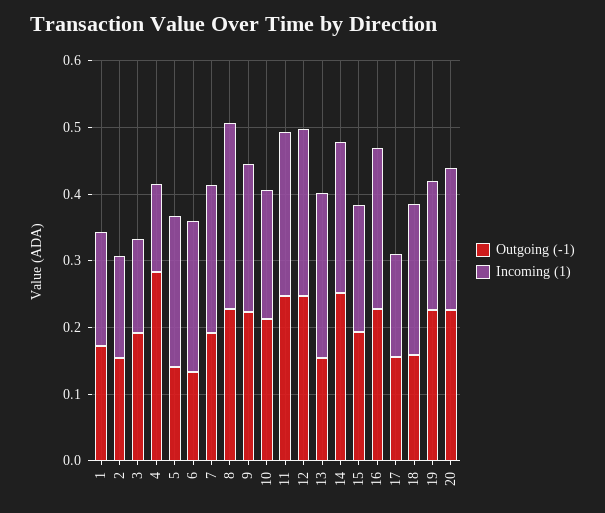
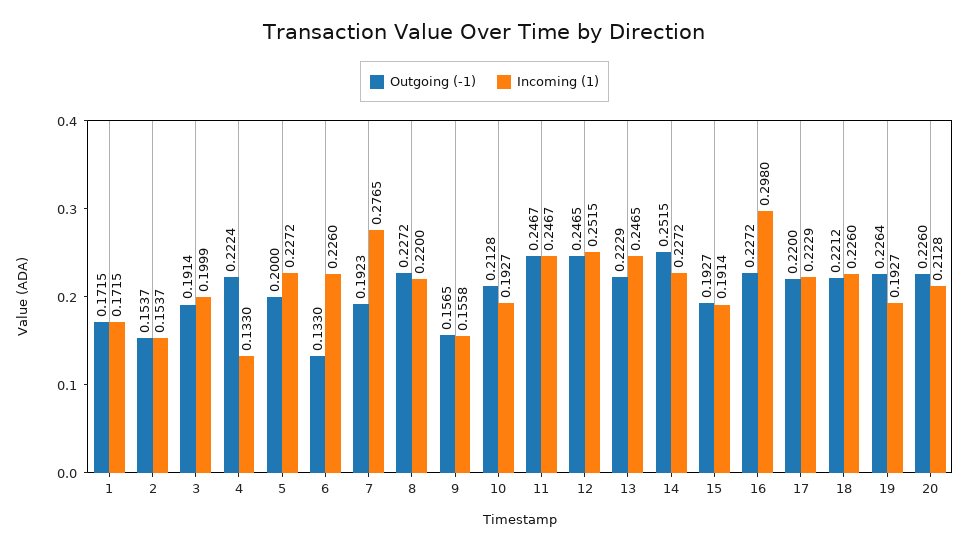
  {
    "Outgoing (-1)": {
      "1": 0.1715,
      "2": 0.1537,
      "3": 0.1914,
-     "4": 0.28,
+     "4": 0.2224,
-     "5": 0.14,
+     "5": 0.2,
      "6": 0.133,
      "7": 0.1923,
      "8": 0.2272,
-     "9": 0.22,
+     "9": 0.1565,
      "10": 0.2128,
      "11": 0.2467,
      "12": 0.2465,
-     "13": 0.16,
+     "13": 0.2229,
      "14": 0.2515,
      "15": 0.1927,
      "16": 0.2272,
-     "17": 0.16,
+     "17": 0.22,
-     "18": 0.16,
+     "18": 0.2212,
      "19": 0.2264,
      "20": 0.226
    },
    "Incoming (1)": {
      "1": 0.1715,
      "2": 0.1537,
-     "3": 0.14,
+     "3": 0.1999,
      "4": 0.133,
      "5": 0.2272,
      "6": 0.226,
-     "7": 0.22,
+     "7": 0.2765,
-     "8": 0.28,
+     "8": 0.22,
-     "9": 0.22,
+     "9": 0.1558,
      "10": 0.1927,
      "11": 0.2467,
      "12": 0.2515,
      "13": 0.2465,
      "14": 0.2272,
      "15": 0.1914,
-     "16": 0.24,
+     "16": 0.298,
-     "17": 0.16,
+     "17": 0.2229,
      "18": 0.226,
      "19": 0.1927,
      "20": 0.2128
    }
  }

